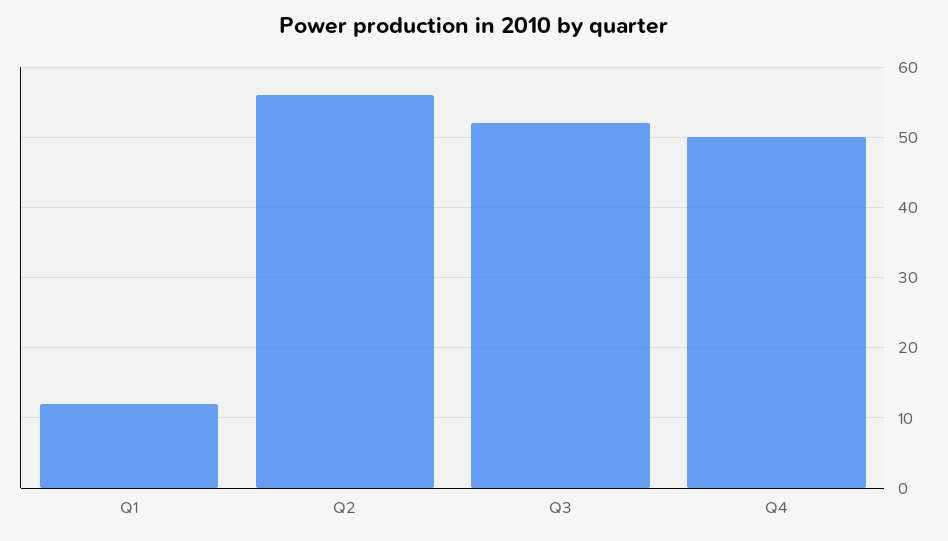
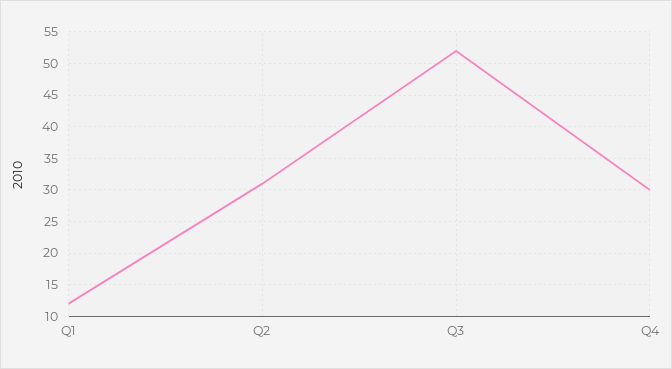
  {
    "Q1": 12,
-   "Q2": 56,
+   "Q2": 31,
    "Q3": 52,
-   "Q4": 50
+   "Q4": 30
  }

